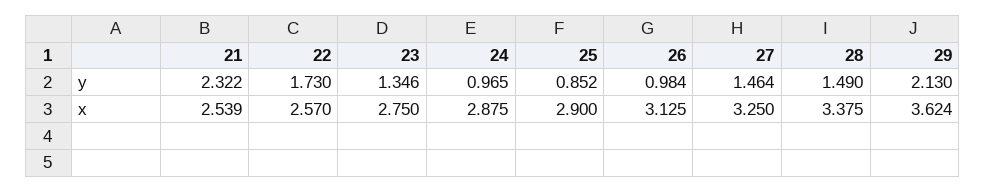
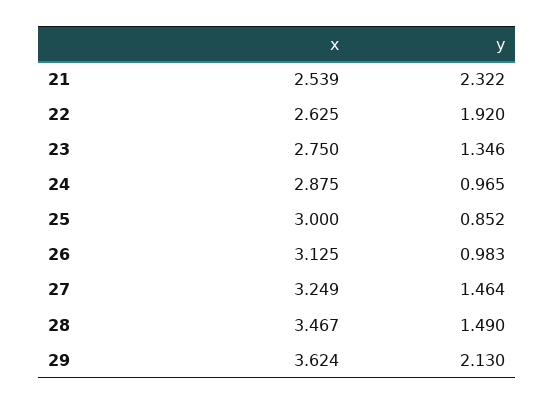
  {
    "21": {
      "y": 2.322,
      "x": 2.539
    },
    "22": {
-     "y": 1.73,
+     "y": 1.92,
-     "x": 2.57
+     "x": 2.625
    },
    "23": {
      "y": 1.346,
      "x": 2.75
    },
    "24": {
      "y": 0.965,
      "x": 2.875
    },
    "25": {
      "y": 0.852,
-     "x": 2.9
+     "x": 3
    },
    "26": {
-     "y": 0.984,
+     "y": 0.983,
      "x": 3.125
    },
    "27": {
      "y": 1.464,
-     "x": 3.25
+     "x": 3.249
    },
    "28": {
      "y": 1.49,
-     "x": 3.375
+     "x": 3.467
    },
    "29": {
      "y": 2.13,
      "x": 3.624
    }
  }

